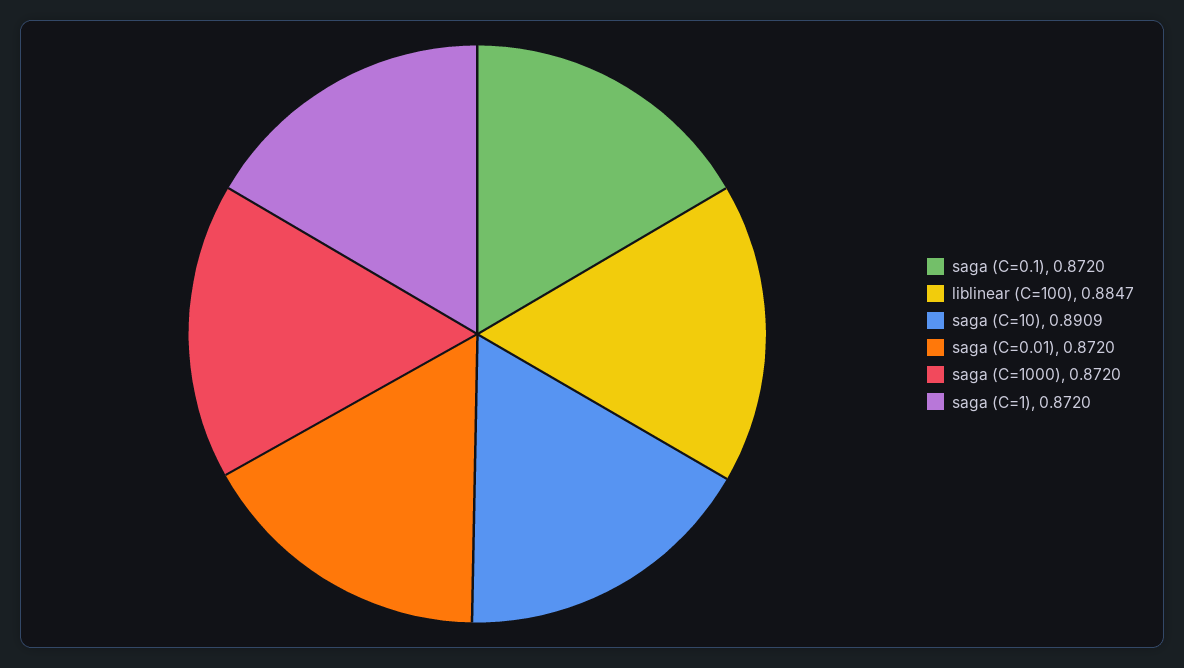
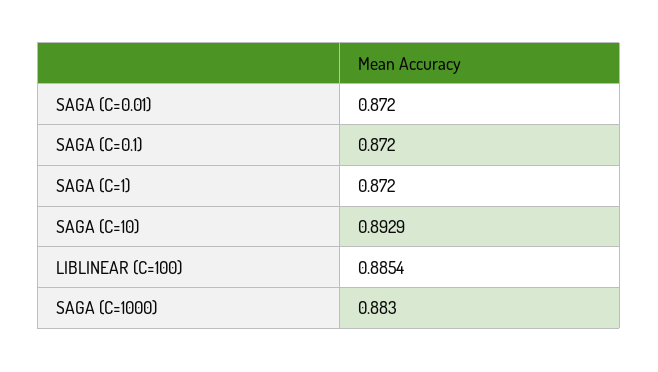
  {
    "saga (C=0.1)": 0.872,
-   "liblinear (C=100)": 0.8847,
+   "liblinear (C=100)": 0.8854,
-   "saga (C=10)": 0.8909,
+   "saga (C=10)": 0.8929,
    "saga (C=0.01)": 0.872,
-   "saga (C=1000)": 0.872,
+   "saga (C=1000)": 0.883,
    "saga (C=1)": 0.872
  }

